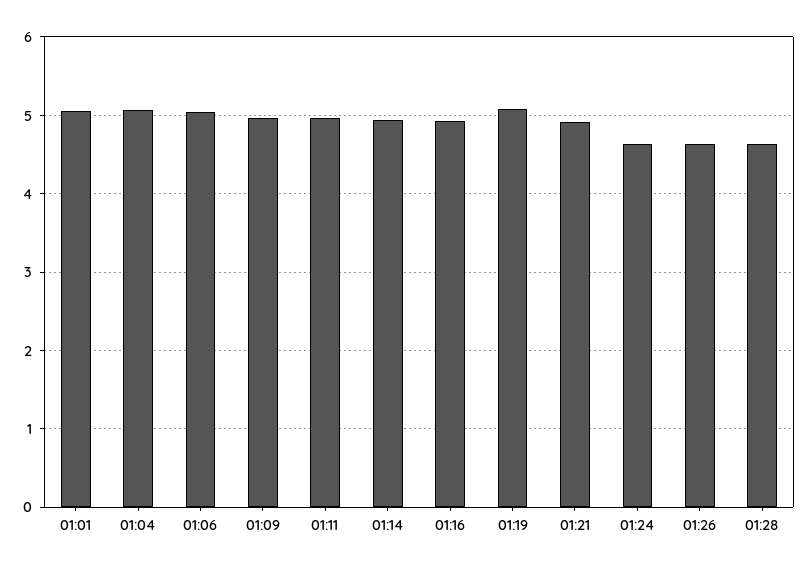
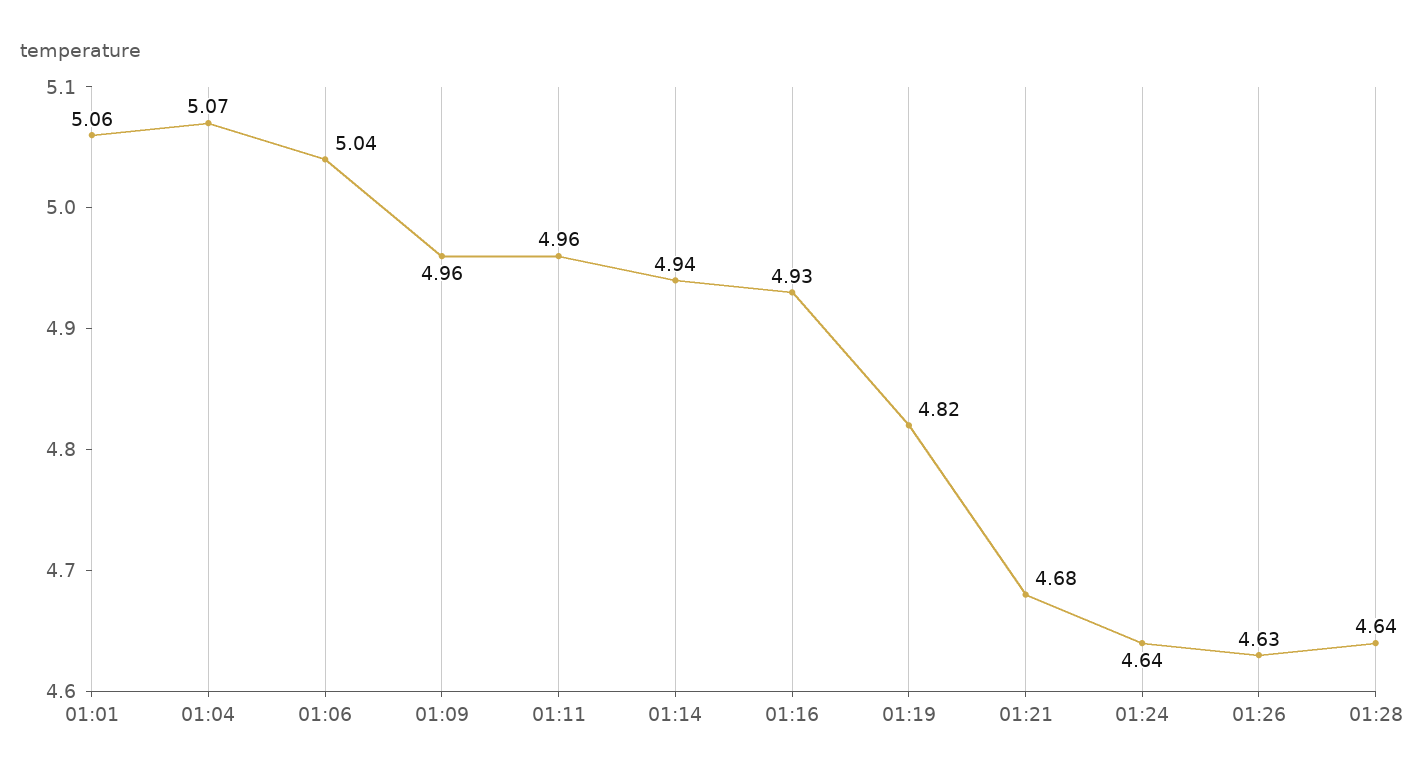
  {
    "01:01": 5.06,
    "01:04": 5.07,
    "01:06": 5.04,
    "01:09": 4.96,
    "01:11": 4.96,
    "01:14": 4.94,
    "01:16": 4.93,
-   "01:19": 5.1,
+   "01:19": 4.82,
-   "01:21": 4.9,
+   "01:21": 4.68,
    "01:24": 4.64,
    "01:26": 4.63,
    "01:28": 4.64
  }

